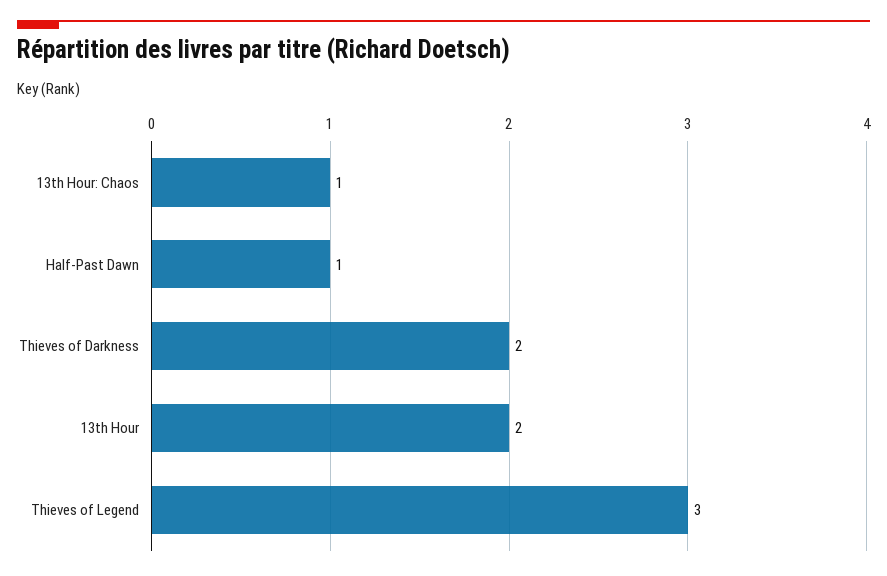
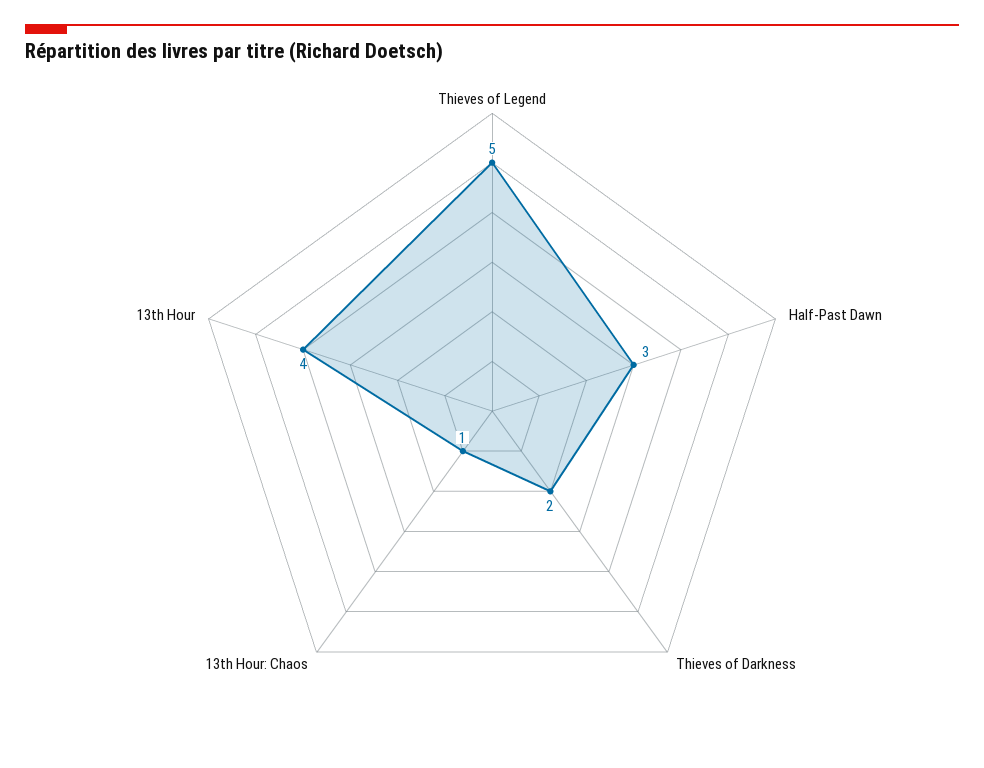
  {
    "13th Hour: Chaos": 1,
-   "Half-Past Dawn": 1,
+   "Half-Past Dawn": 3,
    "Thieves of Darkness": 2,
-   "13th Hour": 2,
+   "13th Hour": 4,
-   "Thieves of Legend": 3
+   "Thieves of Legend": 5
  }

